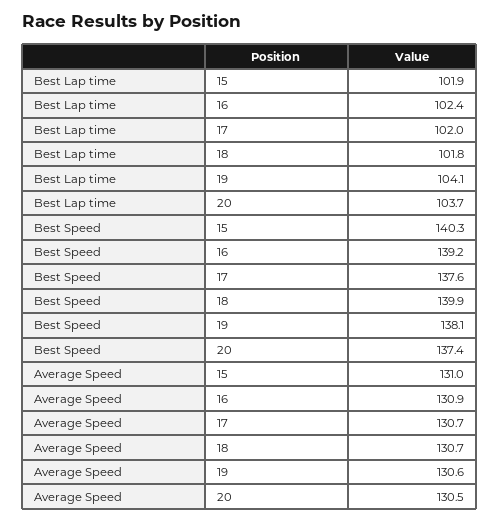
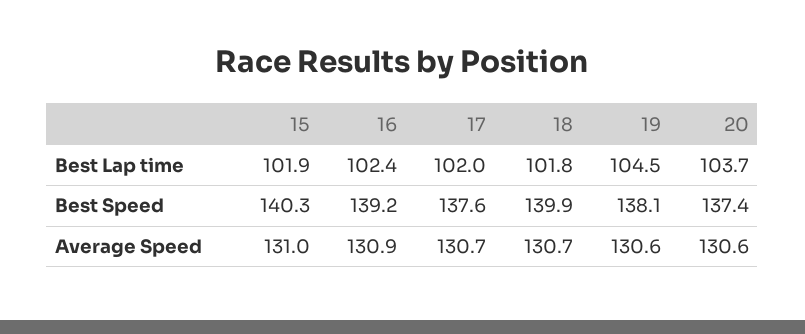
  {
    "Best Lap time": {
      "15": 101.9,
      "16": 102.4,
      "17": 102,
      "18": 101.8,
-     "19": 104.1,
+     "19": 104.5,
      "20": 103.7
    },
    "Best Speed": {
      "15": 140.3,
      "16": 139.2,
      "17": 137.6,
      "18": 139.9,
      "19": 138.1,
      "20": 137.4
    },
    "Average Speed": {
      "15": 131,
      "16": 130.9,
      "17": 130.7,
      "18": 130.7,
      "19": 130.6,
-     "20": 130.5
+     "20": 130.6
    }
  }

